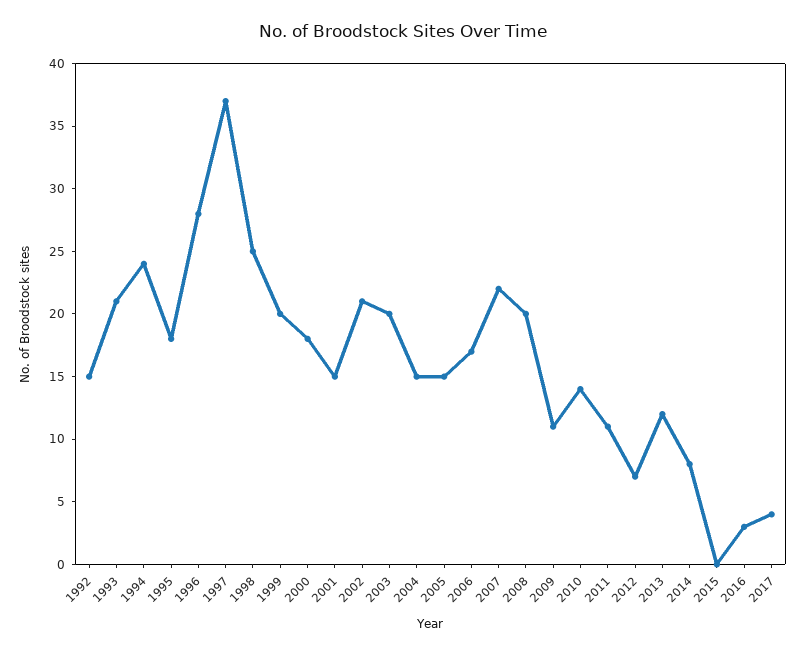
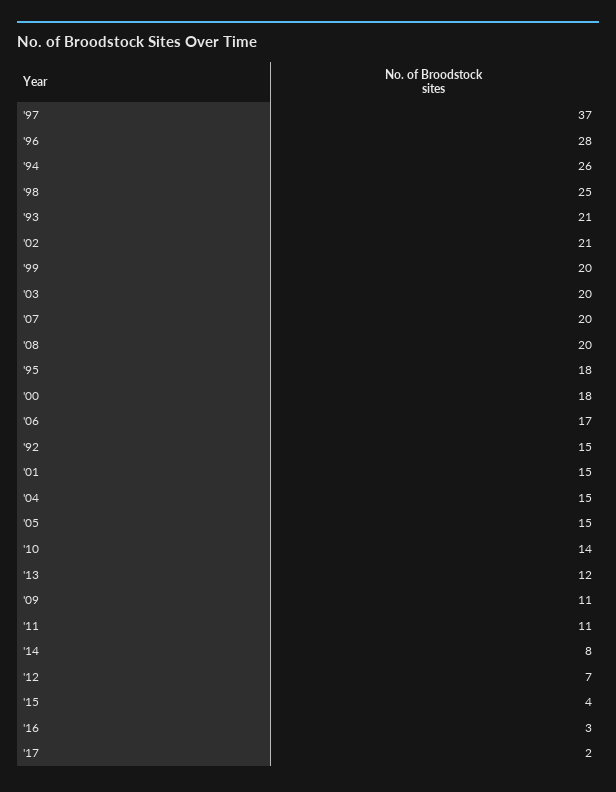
  {
    "1992": 15,
    "1993": 21,
-   "1994": 24,
+   "1994": 26,
    "1995": 18,
    "1996": 28,
    "1997": 37,
    "1998": 25,
    "1999": 20,
    "2000": 18,
    "2001": 15,
    "2002": 21,
    "2003": 20,
    "2004": 15,
    "2005": 15,
    "2006": 17,
-   "2007": 22,
+   "2007": 20,
    "2008": 20,
    "2009": 11,
    "2010": 14,
    "2011": 11,
    "2012": 7,
    "2013": 12,
    "2014": 8,
-   "2015": 0,
+   "2015": 4,
    "2016": 3,
-   "2017": 4
+   "2017": 2
  }

